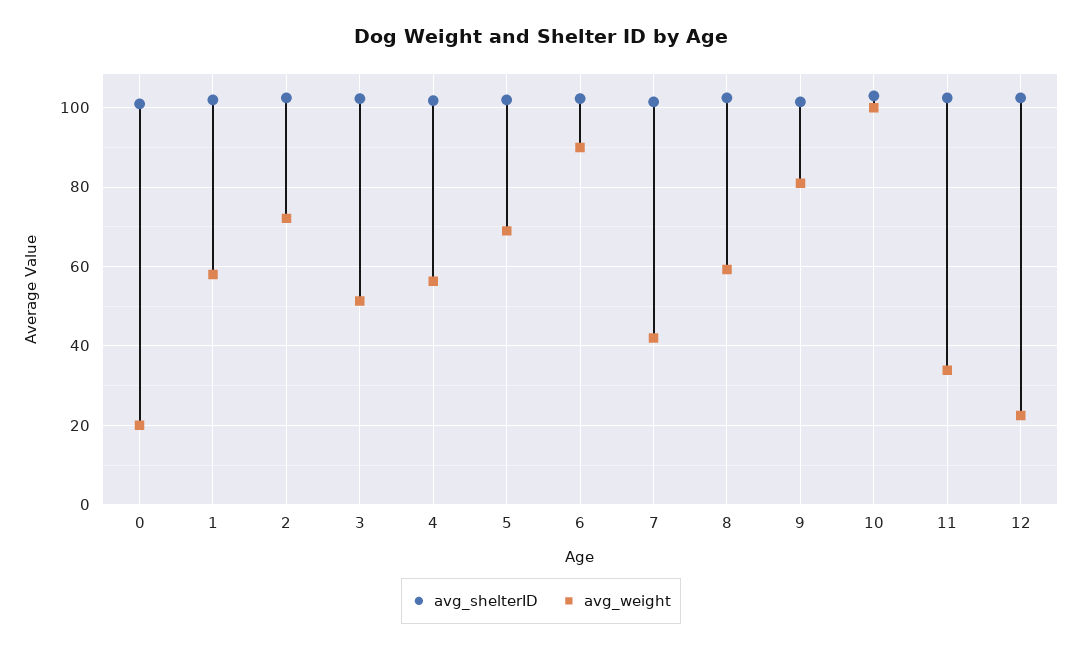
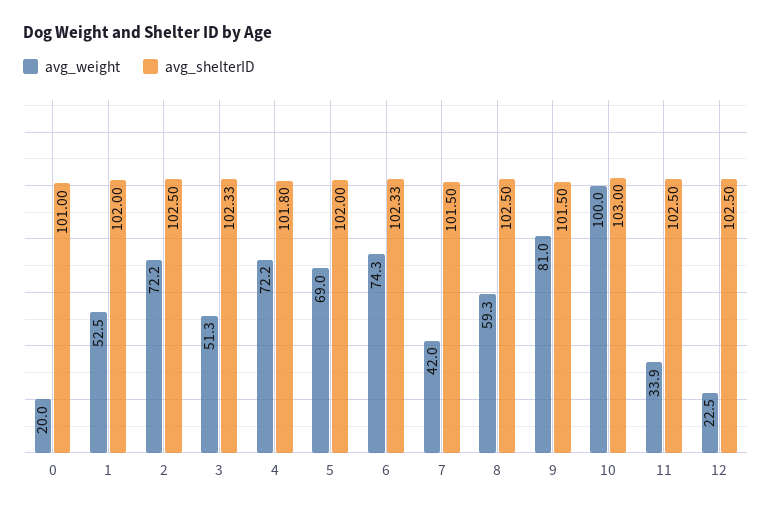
  {
    "avg_shelterID": {
      "0": 101,
      "1": 102,
      "2": 102.5,
      "3": 102.33,
      "4": 101.8,
      "5": 102,
      "6": 102.33,
      "7": 101.5,
      "8": 102.5,
      "9": 101.5,
      "10": 103,
      "11": 102.5,
      "12": 102.5
    },
    "avg_weight": {
      "0": 20,
-     "1": 58,
+     "1": 52.5,
      "2": 72.2,
      "3": 51.3,
-     "4": 56,
+     "4": 72.2,
      "5": 69,
-     "6": 90,
+     "6": 74.3,
      "7": 42,
      "8": 59.3,
      "9": 81,
      "10": 100,
      "11": 33.9,
      "12": 22.5
    }
  }

